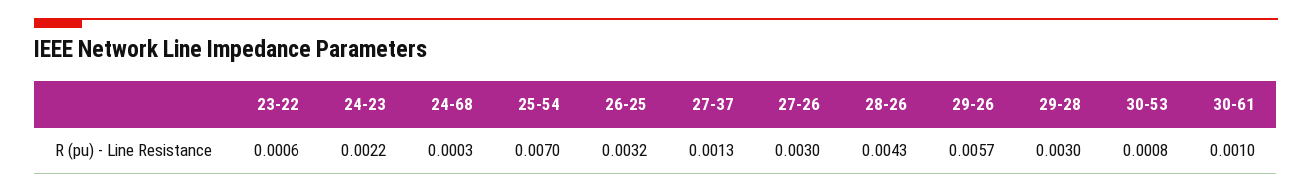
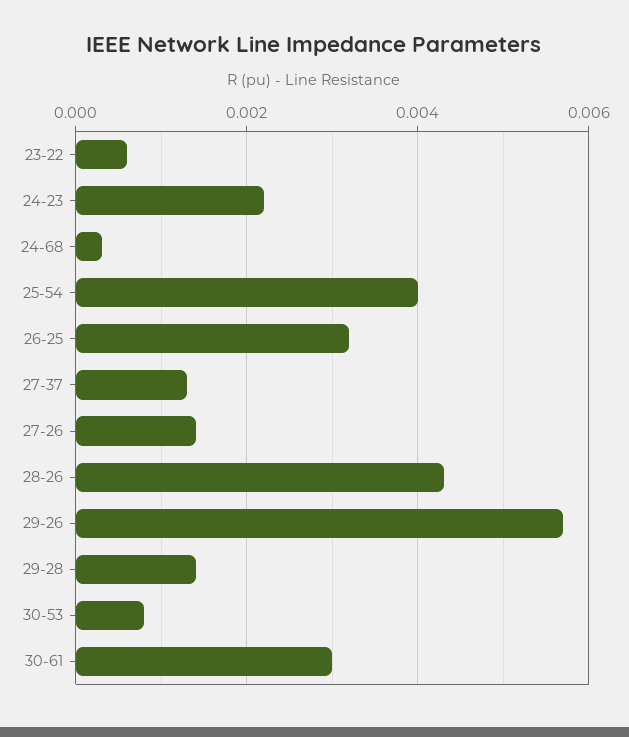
  {
    "23-22": 0.0006,
    "24-23": 0.0022,
    "24-68": 0.0003,
-   "25-54": 0.007,
+   "25-54": 0.004,
    "26-25": 0.0032,
    "27-37": 0.0013,
-   "27-26": 0.003,
+   "27-26": 0.0015,
    "28-26": 0.0043,
    "29-26": 0.0057,
-   "29-28": 0.003,
+   "29-28": 0.0015,
    "30-53": 0.0008,
-   "30-61": 0.001
+   "30-61": 0.003
  }

